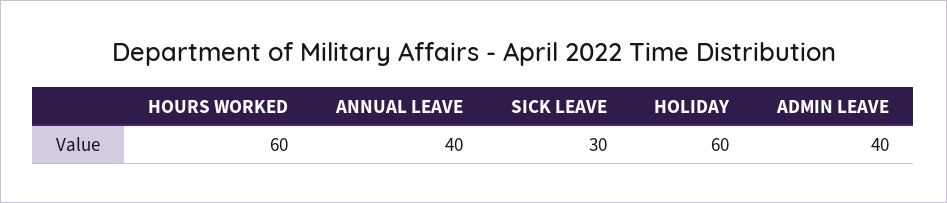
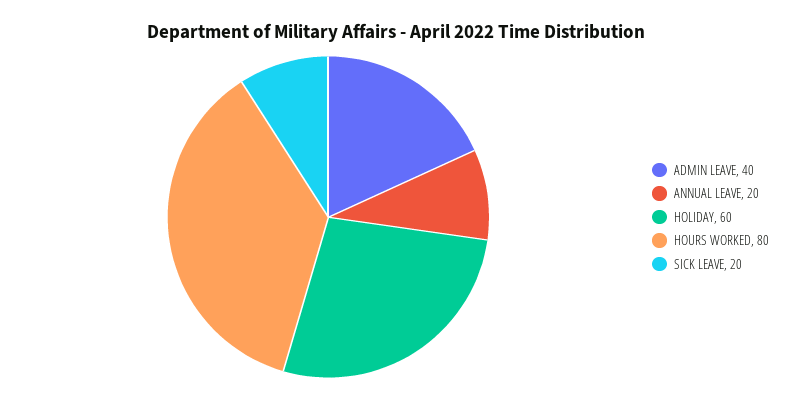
  {
-   "HOURS WORKED": 60,
+   "HOURS WORKED": 80,
-   "ANNUAL LEAVE": 40,
+   "ANNUAL LEAVE": 20,
-   "SICK LEAVE": 30,
+   "SICK LEAVE": 20,
    "HOLIDAY": 60,
    "ADMIN LEAVE": 40
  }

